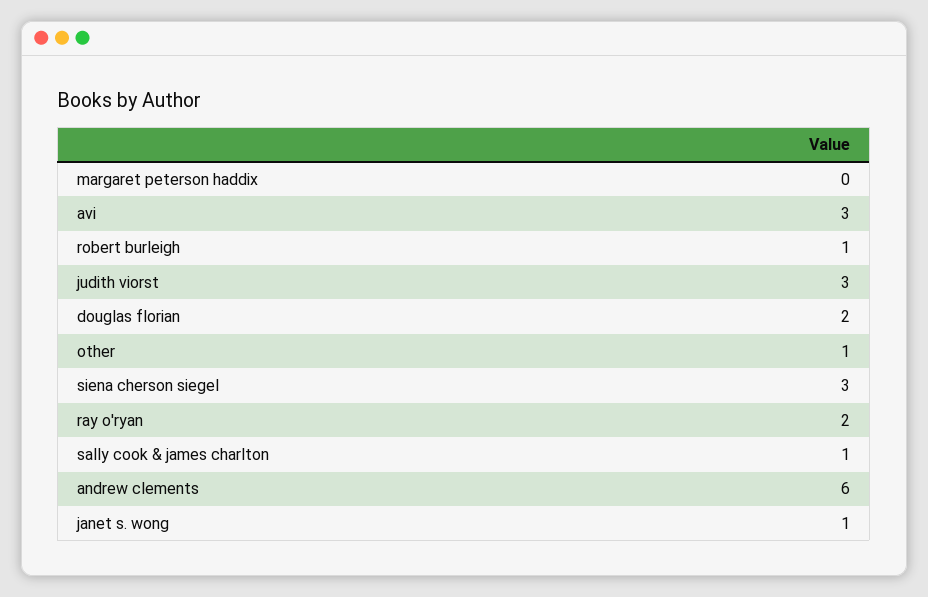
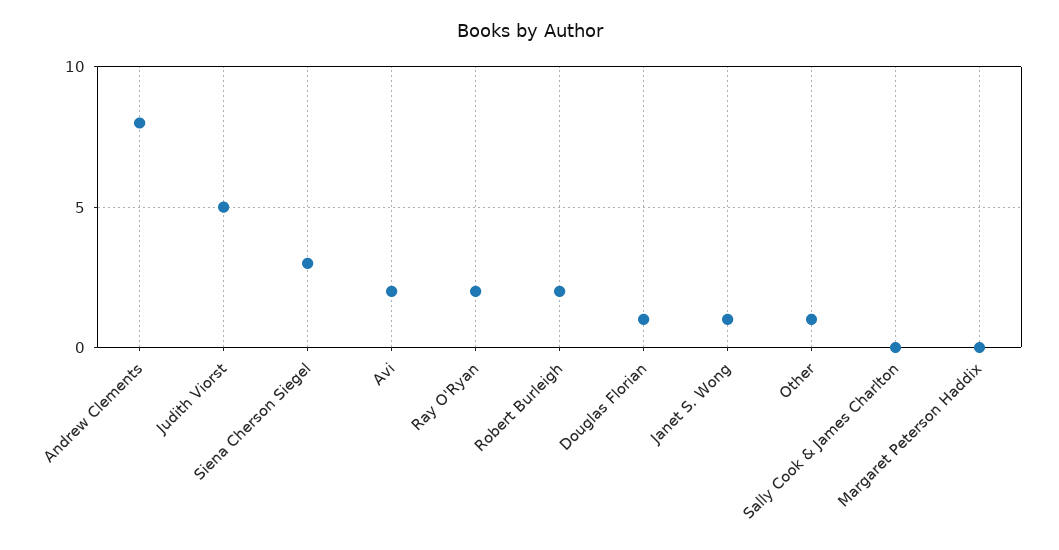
  {
    "margaret peterson haddix": 0,
-   "avi": 3,
+   "avi": 2,
-   "robert burleigh": 1,
+   "robert burleigh": 2,
-   "judith viorst": 3,
+   "judith viorst": 5,
-   "douglas florian": 2,
+   "douglas florian": 1,
    "other": 1,
    "siena cherson siegel": 3,
    "ray o'ryan": 2,
-   "sally cook & james charlton": 1,
+   "sally cook & james charlton": 0,
-   "andrew clements": 6,
+   "andrew clements": 8,
    "janet s. wong": 1
  }

